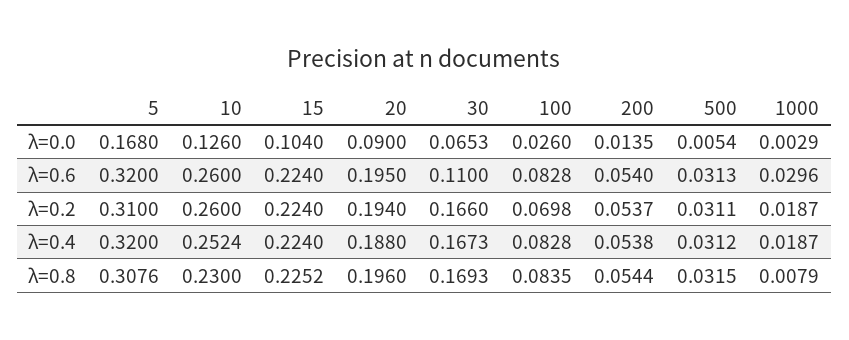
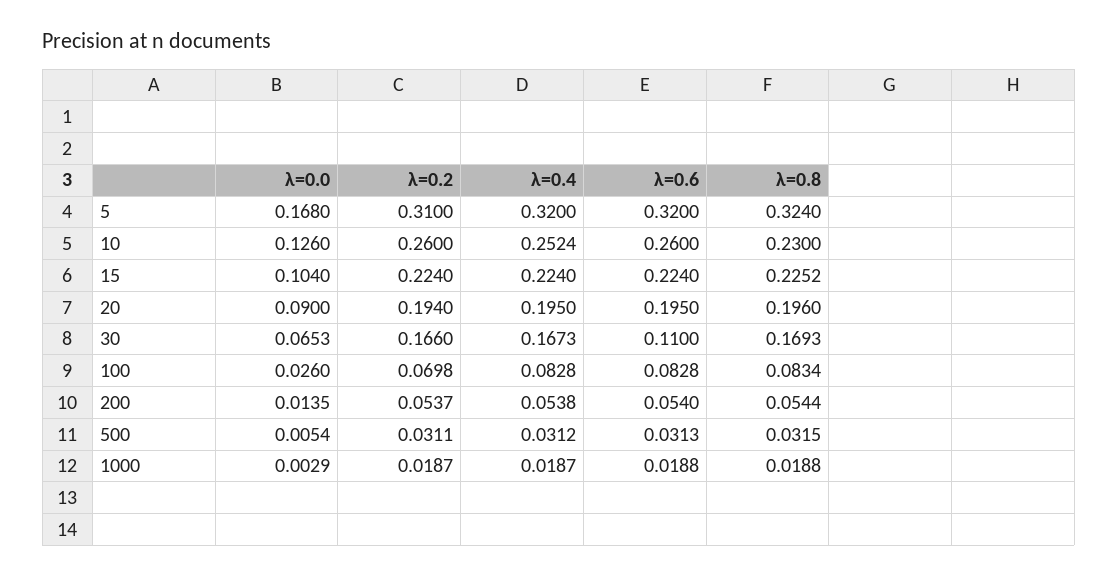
  {
    "5": {
      "λ=0.0": 0.168,
      "λ=0.6": 0.32,
      "λ=0.2": 0.31,
      "λ=0.4": 0.32,
-     "λ=0.8": 0.3076
+     "λ=0.8": 0.324
    },
    "10": {
      "λ=0.0": 0.126,
      "λ=0.6": 0.26,
      "λ=0.2": 0.26,
      "λ=0.4": 0.2524,
      "λ=0.8": 0.23
    },
    "15": {
      "λ=0.0": 0.104,
      "λ=0.6": 0.224,
      "λ=0.2": 0.224,
      "λ=0.4": 0.224,
      "λ=0.8": 0.2252
    },
    "20": {
      "λ=0.0": 0.09,
      "λ=0.6": 0.195,
      "λ=0.2": 0.194,
-     "λ=0.4": 0.188,
+     "λ=0.4": 0.195,
      "λ=0.8": 0.196
    },
    "30": {
      "λ=0.0": 0.0653,
      "λ=0.6": 0.11,
      "λ=0.2": 0.166,
      "λ=0.4": 0.1673,
      "λ=0.8": 0.1693
    },
    "100": {
      "λ=0.0": 0.026,
      "λ=0.6": 0.0828,
      "λ=0.2": 0.0698,
      "λ=0.4": 0.0828,
-     "λ=0.8": 0.0835
+     "λ=0.8": 0.0834
    },
    "200": {
      "λ=0.0": 0.0135,
      "λ=0.6": 0.054,
      "λ=0.2": 0.0537,
      "λ=0.4": 0.0538,
      "λ=0.8": 0.0544
    },
    "500": {
      "λ=0.0": 0.0054,
      "λ=0.6": 0.0313,
      "λ=0.2": 0.0311,
      "λ=0.4": 0.0312,
      "λ=0.8": 0.0315
    },
    "1000": {
      "λ=0.0": 0.0029,
-     "λ=0.6": 0.0296,
+     "λ=0.6": 0.0188,
      "λ=0.2": 0.0187,
      "λ=0.4": 0.0187,
-     "λ=0.8": 0.0079
+     "λ=0.8": 0.0188
    }
  }

